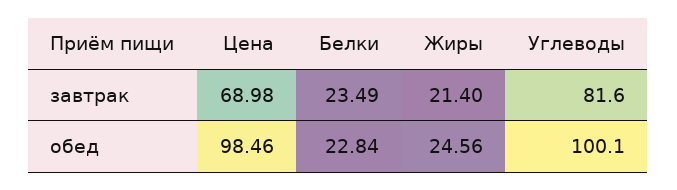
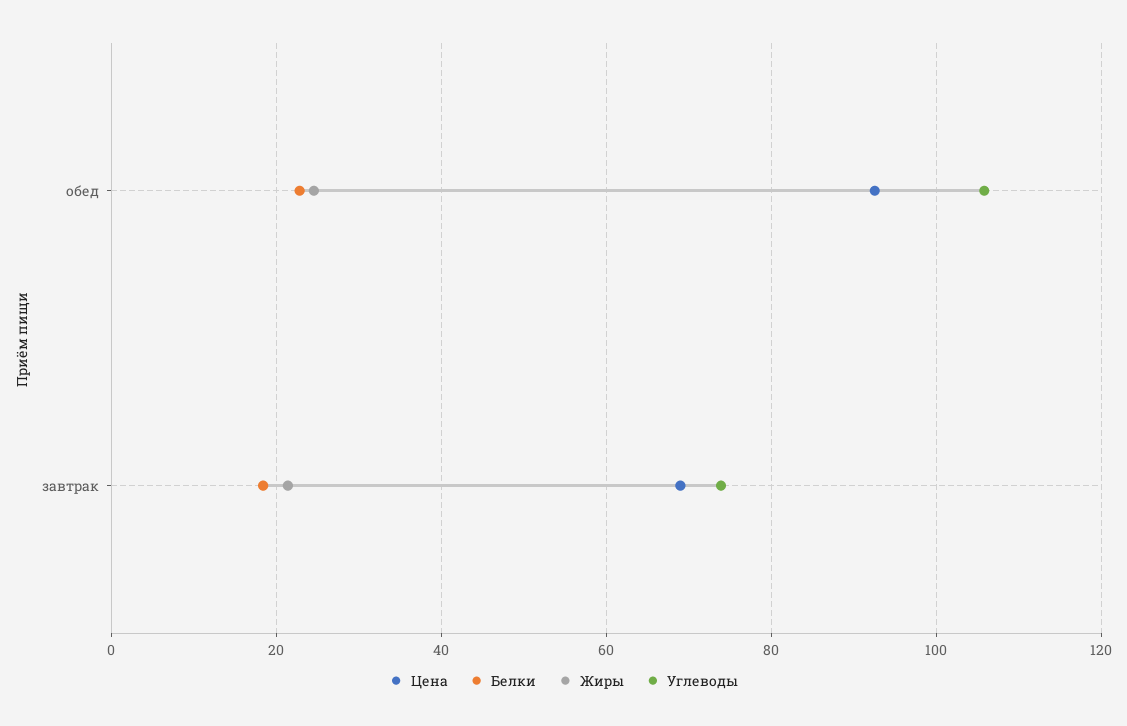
  {
    "Цена": {
      "завтрак": 68.98,
-     "обед": 98.46
+     "обед": 92
    },
    "Белки": {
-     "завтрак": 23.49,
+     "завтрак": 18,
      "обед": 22.84
    },
    "Жиры": {
      "завтрак": 21.4,
      "обед": 24.56
    },
    "Углеводы": {
-     "завтрак": 81.6,
+     "завтрак": 74,
-     "обед": 100.1
+     "обед": 106
    }
  }

